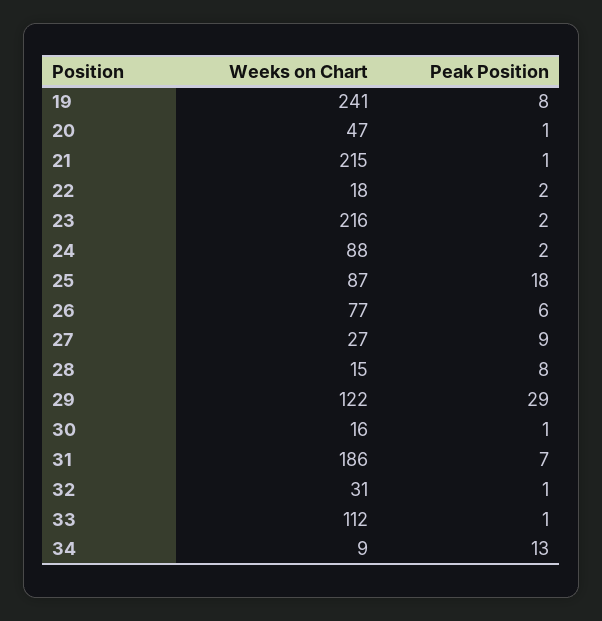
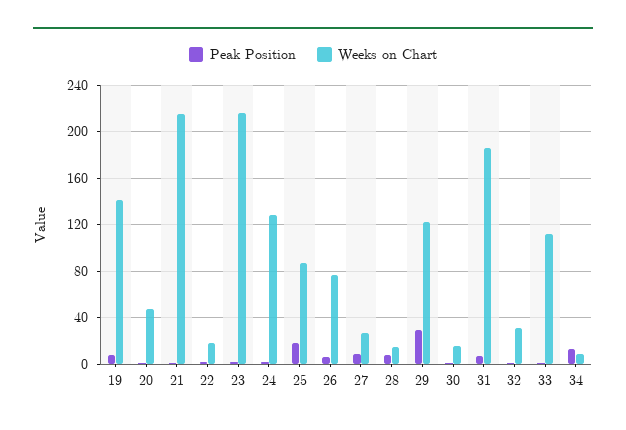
  {
    "Weeks on Chart": {
-     "19": 241,
+     "19": 140,
      "20": 47,
      "21": 215,
      "22": 18,
      "23": 216,
-     "24": 88,
+     "24": 130,
      "25": 87,
      "26": 77,
      "27": 27,
      "28": 15,
      "29": 122,
      "30": 16,
      "31": 186,
      "32": 31,
      "33": 112,
      "34": 9
    },
    "Peak Position": {
      "19": 8,
      "20": 1,
      "21": 1,
      "22": 2,
      "23": 2,
      "24": 2,
      "25": 18,
      "26": 6,
      "27": 9,
      "28": 8,
      "29": 29,
      "30": 1,
      "31": 7,
      "32": 1,
      "33": 1,
      "34": 13
    }
  }

